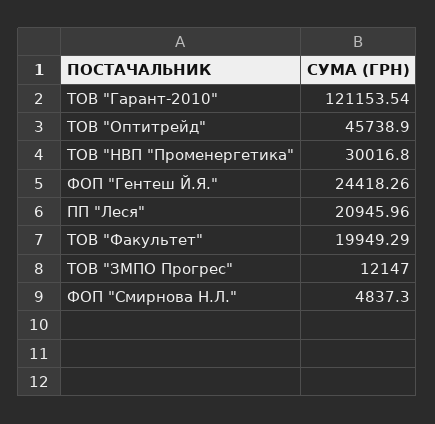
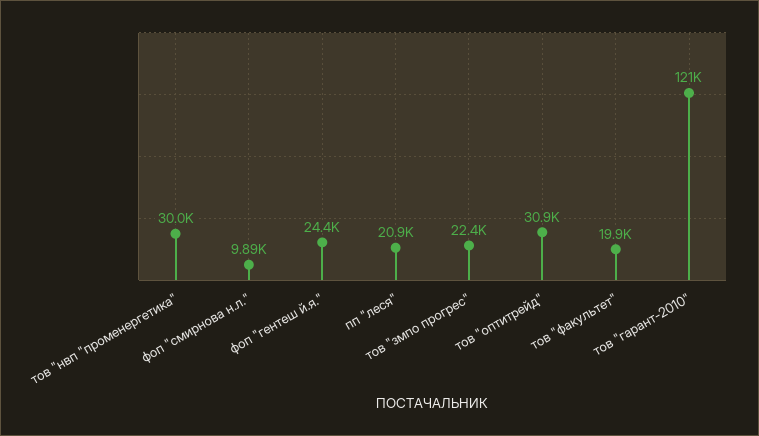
  {
    "ТОВ \"Гарант-2010\"": 121153.54,
-   "ТОВ \"Оптитрейд\"": 45738.9,
+   "ТОВ \"Оптитрейд\"": 30900,
    "ТОВ \"НВП \"Променергетика\"": 30016.8,
    "ФОП \"Гентеш Й.Я.\"": 24418.26,
    "ПП \"Леся\"": 20945.96,
    "ТОВ \"Факультет\"": 19949.29,
-   "ТОВ \"ЗМПО Прогрес\"": 12147,
+   "ТОВ \"ЗМПО Прогрес\"": 22400,
-   "ФОП \"Смирнова Н.Л.\"": 4837.3
+   "ФОП \"Смирнова Н.Л.\"": 9890
  }

